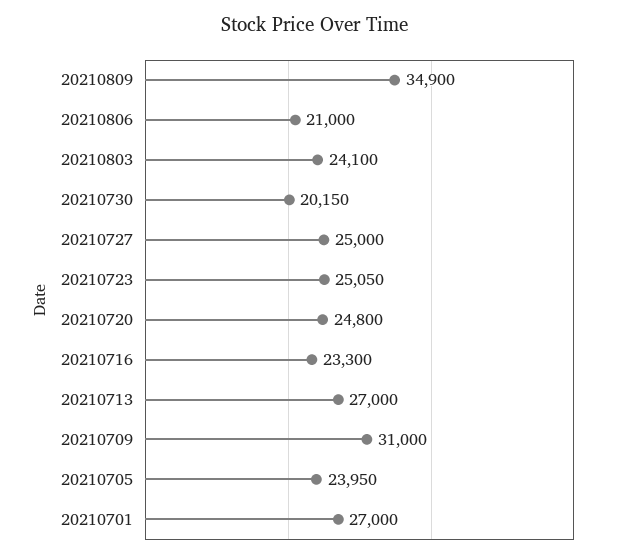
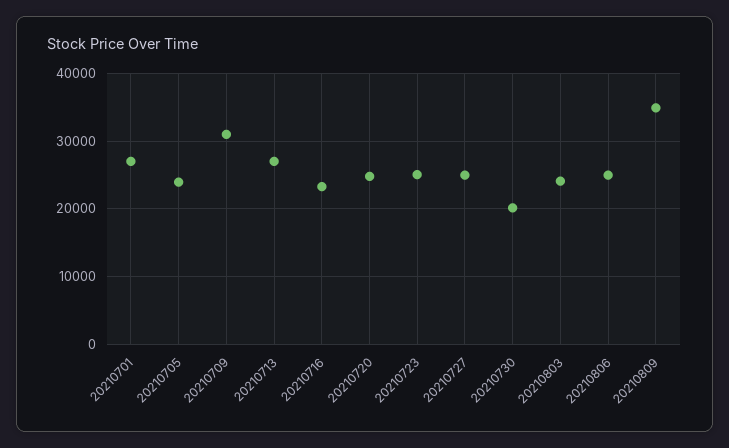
  {
    "20210809": 34900,
-   "20210806": 21000,
+   "20210806": 25000,
    "20210803": 24100,
    "20210730": 20150,
    "20210727": 25000,
    "20210723": 25050,
    "20210720": 24800,
    "20210716": 23300,
    "20210713": 27000,
    "20210709": 31000,
    "20210705": 23950,
    "20210701": 27000
  }

